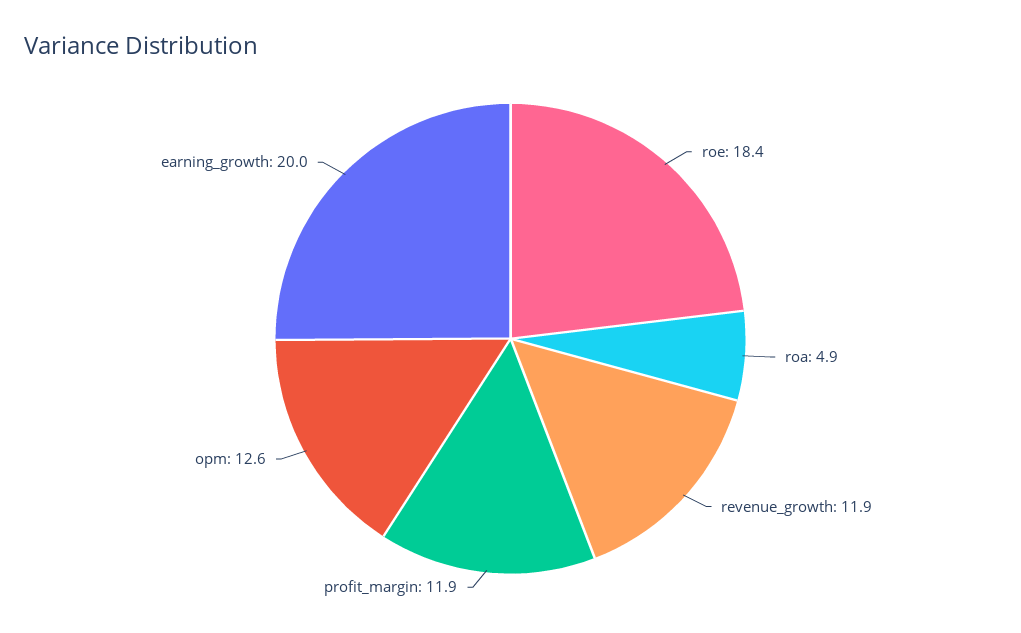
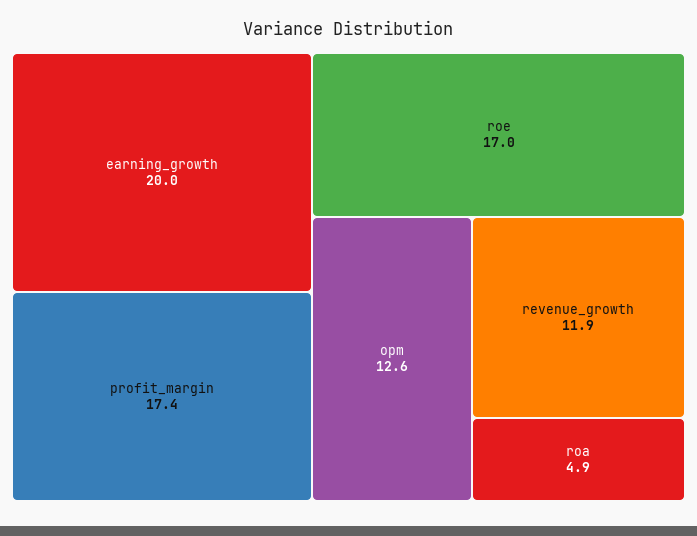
  {
-   "roe": 18.4,
+   "roe": 17,
    "roa": 4.9,
    "revenue_growth": 11.9,
-   "profit_margin": 11.9,
+   "profit_margin": 17.4,
    "opm": 12.6,
    "earning_growth": 20
  }

